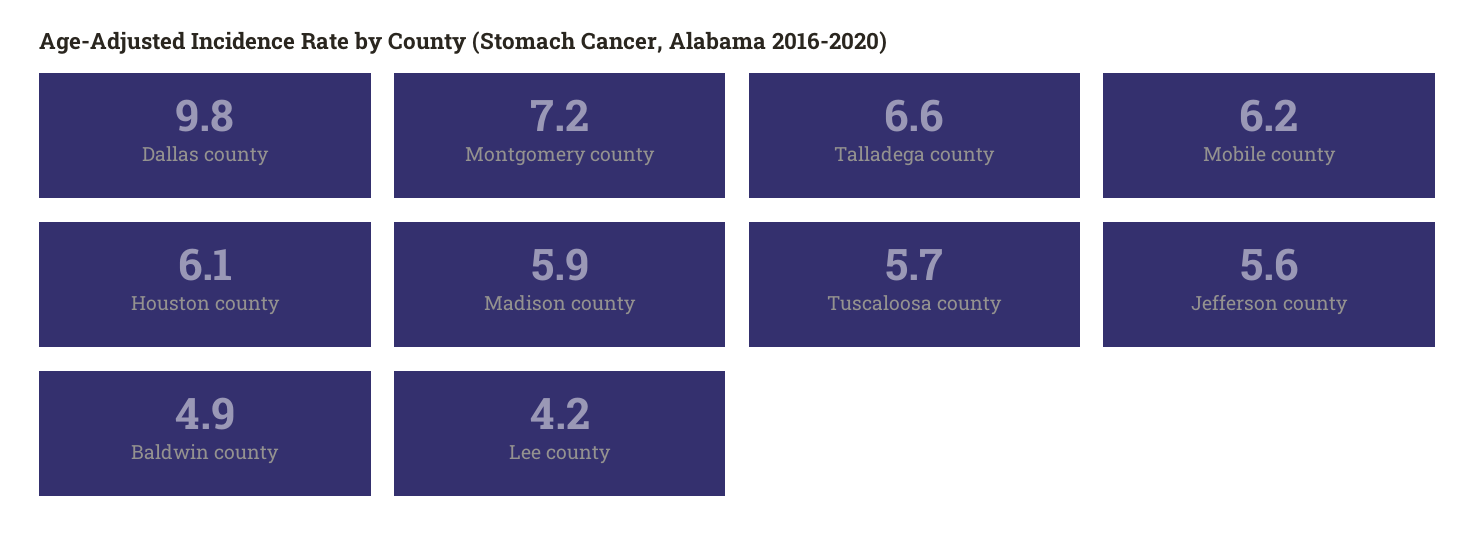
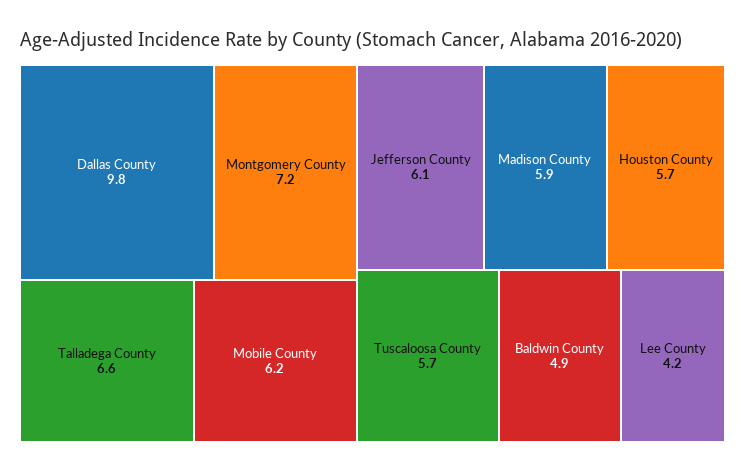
  {
    "Dallas county": 9.8,
    "Montgomery county": 7.2,
    "Talladega county": 6.6,
    "Mobile county": 6.2,
-   "Houston county": 6.1,
+   "Houston county": 5.7,
    "Madison county": 5.9,
    "Tuscaloosa county": 5.7,
-   "Jefferson county": 5.6,
+   "Jefferson county": 6.1,
    "Baldwin county": 4.9,
    "Lee county": 4.2
  }

